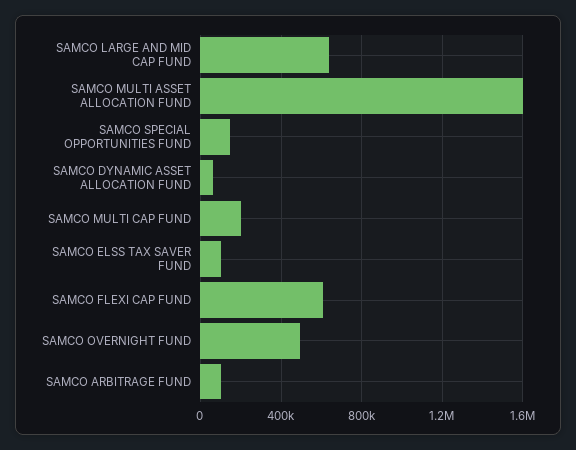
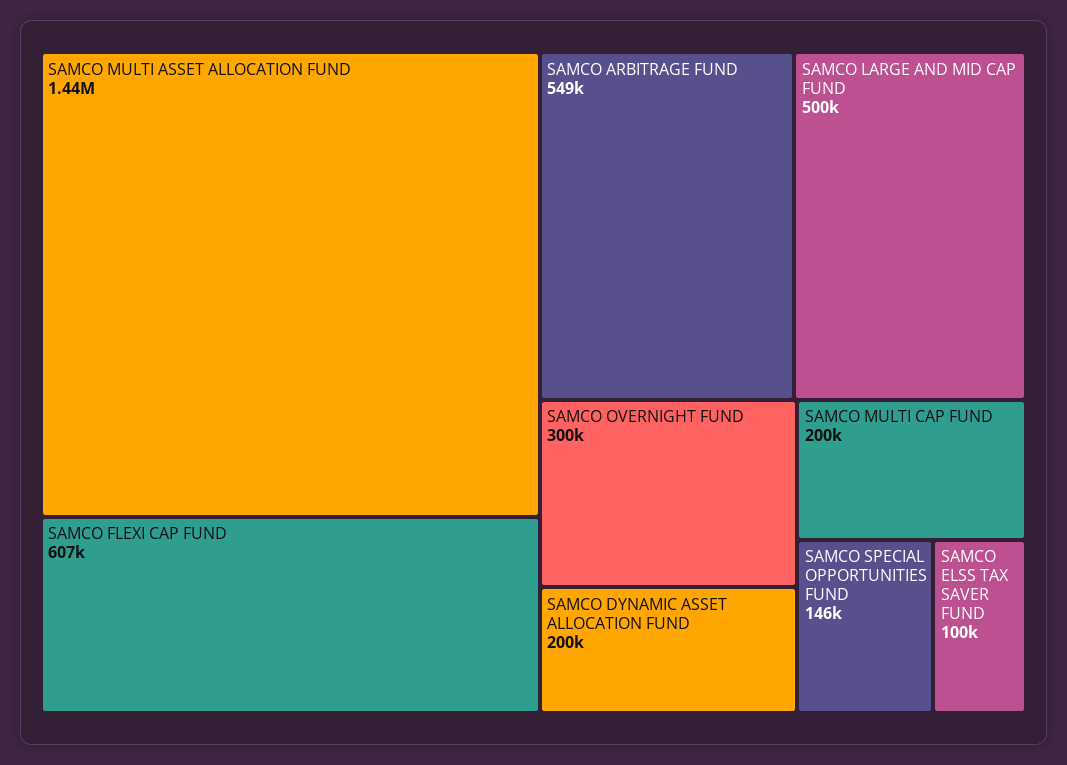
  {
-   "SAMCO LARGE AND MID CAP FUND": 650000,
+   "SAMCO LARGE AND MID CAP FUND": 500000,
-   "SAMCO MULTI ASSET ALLOCATION FUND": 1600000,
+   "SAMCO MULTI ASSET ALLOCATION FUND": 1440000,
    "SAMCO SPECIAL OPPORTUNITIES FUND": 146000,
-   "SAMCO DYNAMIC ASSET ALLOCATION FUND": 50000,
+   "SAMCO DYNAMIC ASSET ALLOCATION FUND": 200000,
    "SAMCO MULTI CAP FUND": 200000,
    "SAMCO ELSS TAX SAVER FUND": 100000,
    "SAMCO FLEXI CAP FUND": 607000,
-   "SAMCO OVERNIGHT FUND": 500000,
+   "SAMCO OVERNIGHT FUND": 300000,
-   "SAMCO ARBITRAGE FUND": 100000
+   "SAMCO ARBITRAGE FUND": 549000
  }

